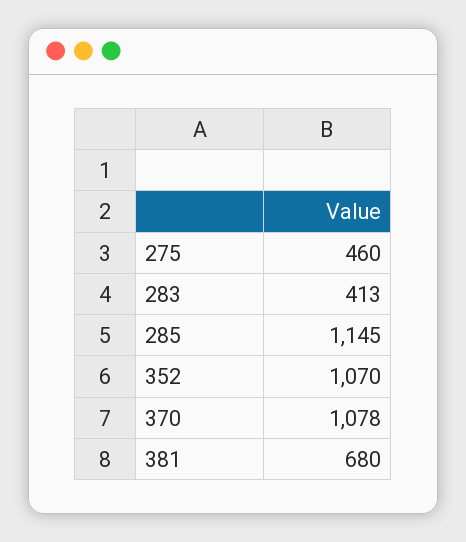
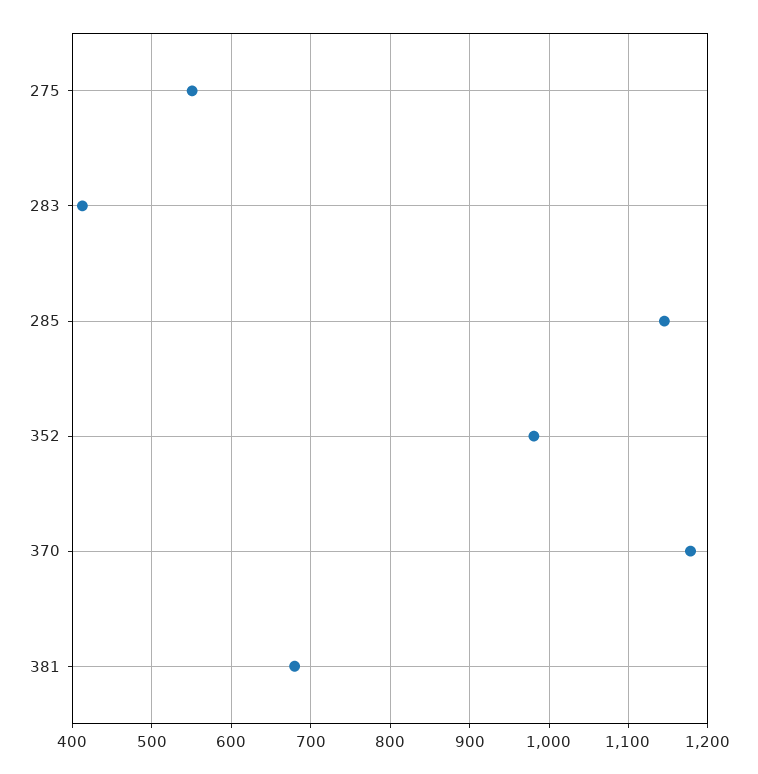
  {
-   "275": 460,
+   "275": 550,
    "283": 413,
    "285": 1145,
-   "352": 1070,
+   "352": 980,
-   "370": 1078,
+   "370": 1180,
    "381": 680
  }

